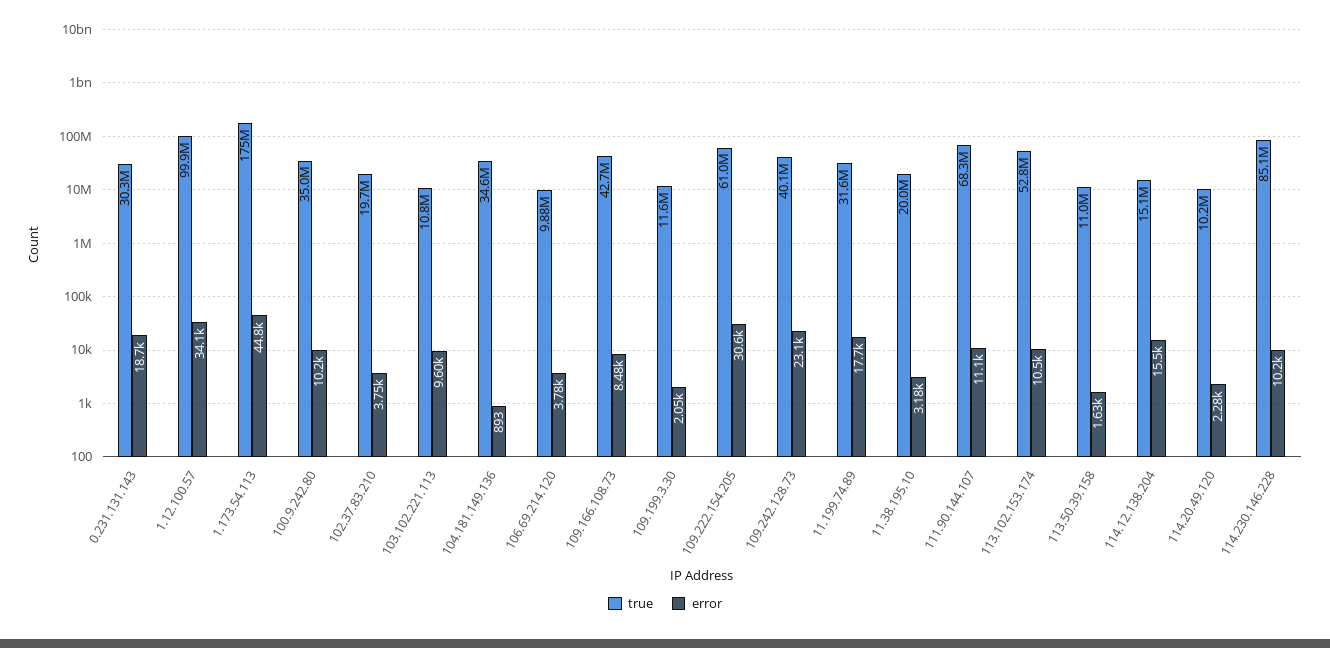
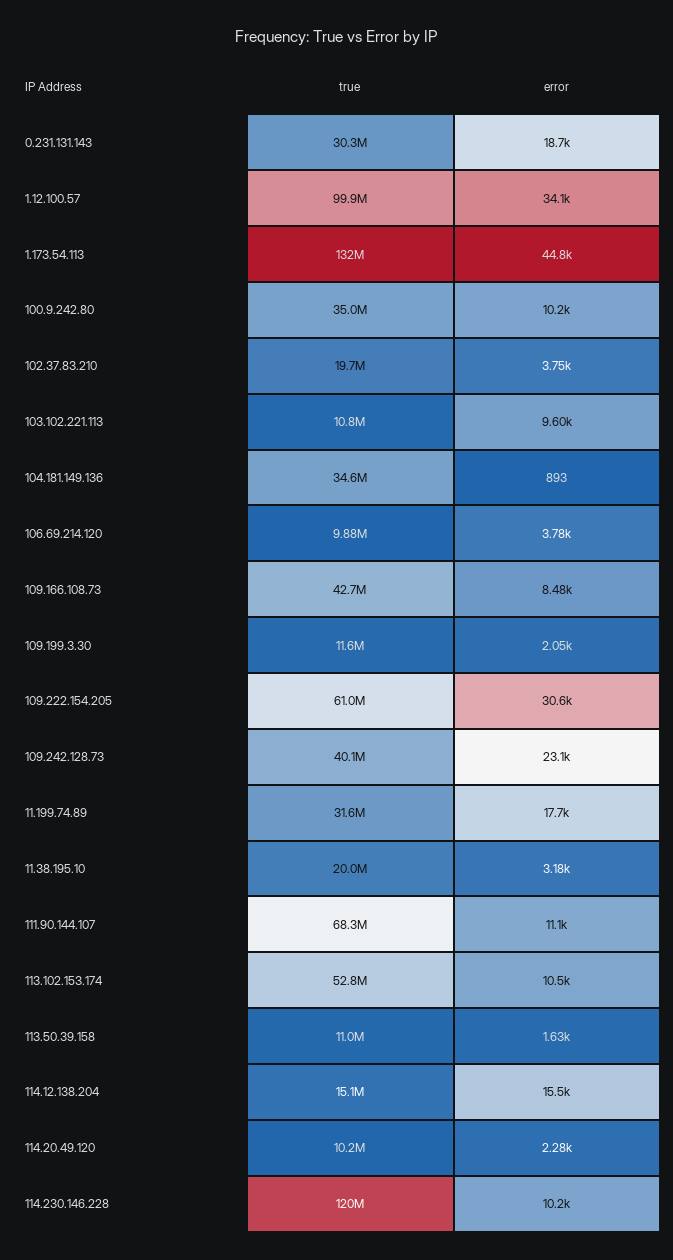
  {
    "true": {
      "0.231.131.143": 30300000,
      "1.12.100.57": 99900000,
-     "1.173.54.113": 175000000,
+     "1.173.54.113": 132000000,
      "100.9.242.80": 35000000,
      "102.37.83.210": 19700000,
      "103.102.221.113": 10800000,
      "104.181.149.136": 34600000,
      "106.69.214.120": 9880000,
      "109.166.108.73": 42700000,
      "109.199.3.30": 11600000,
      "109.222.154.205": 61000000,
      "109.242.128.73": 40100000,
      "11.199.74.89": 31600000,
      "11.38.195.10": 20000000,
      "111.90.144.107": 68300000,
      "113.102.153.174": 52800000,
      "113.50.39.158": 11000000,
      "114.12.138.204": 15100000,
      "114.20.49.120": 10200000,
-     "114.230.146.228": 85100000
+     "114.230.146.228": 120000000
    },
    "error": {
      "0.231.131.143": 18700,
      "1.12.100.57": 34100,
      "1.173.54.113": 44800,
      "100.9.242.80": 10200,
      "102.37.83.210": 3750,
      "103.102.221.113": 9600,
      "104.181.149.136": 893,
      "106.69.214.120": 3780,
      "109.166.108.73": 8480,
      "109.199.3.30": 2050,
      "109.222.154.205": 30600,
      "109.242.128.73": 23100,
      "11.199.74.89": 17700,
      "11.38.195.10": 3180,
      "111.90.144.107": 11100,
      "113.102.153.174": 10500,
      "113.50.39.158": 1630,
      "114.12.138.204": 15500,
      "114.20.49.120": 2280,
      "114.230.146.228": 10200
    }
  }

